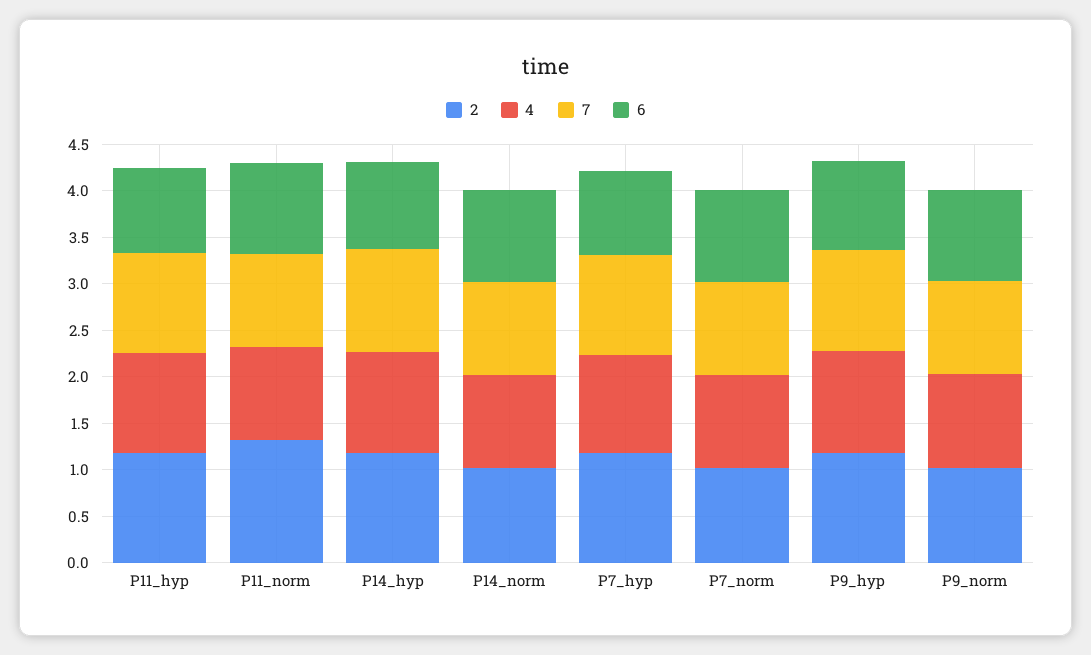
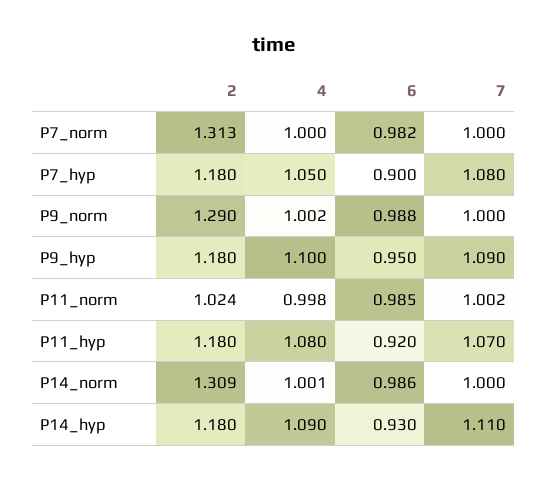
  {
    "2": {
      "P11_hyp": 1.18,
-     "P11_norm": 1.3,
+     "P11_norm": 1.024,
      "P14_hyp": 1.18,
-     "P14_norm": 1,
+     "P14_norm": 1.309,
      "P7_hyp": 1.18,
-     "P7_norm": 1,
+     "P7_norm": 1.313,
      "P9_hyp": 1.18,
-     "P9_norm": 1
+     "P9_norm": 1.29
    },
    "4": {
      "P11_hyp": 1.08,
      "P11_norm": 0.998,
      "P14_hyp": 1.09,
      "P14_norm": 1.001,
      "P7_hyp": 1.05,
      "P7_norm": 1,
      "P9_hyp": 1.1,
      "P9_norm": 1.002
    },
    "7": {
      "P11_hyp": 1.07,
      "P11_norm": 1.002,
      "P14_hyp": 1.11,
      "P14_norm": 1,
      "P7_hyp": 1.08,
      "P7_norm": 1,
      "P9_hyp": 1.09,
      "P9_norm": 1
    },
    "6": {
      "P11_hyp": 0.92,
      "P11_norm": 0.985,
      "P14_hyp": 0.93,
      "P14_norm": 0.986,
      "P7_hyp": 0.9,
      "P7_norm": 0.982,
      "P9_hyp": 0.95,
      "P9_norm": 0.988
    }
  }

